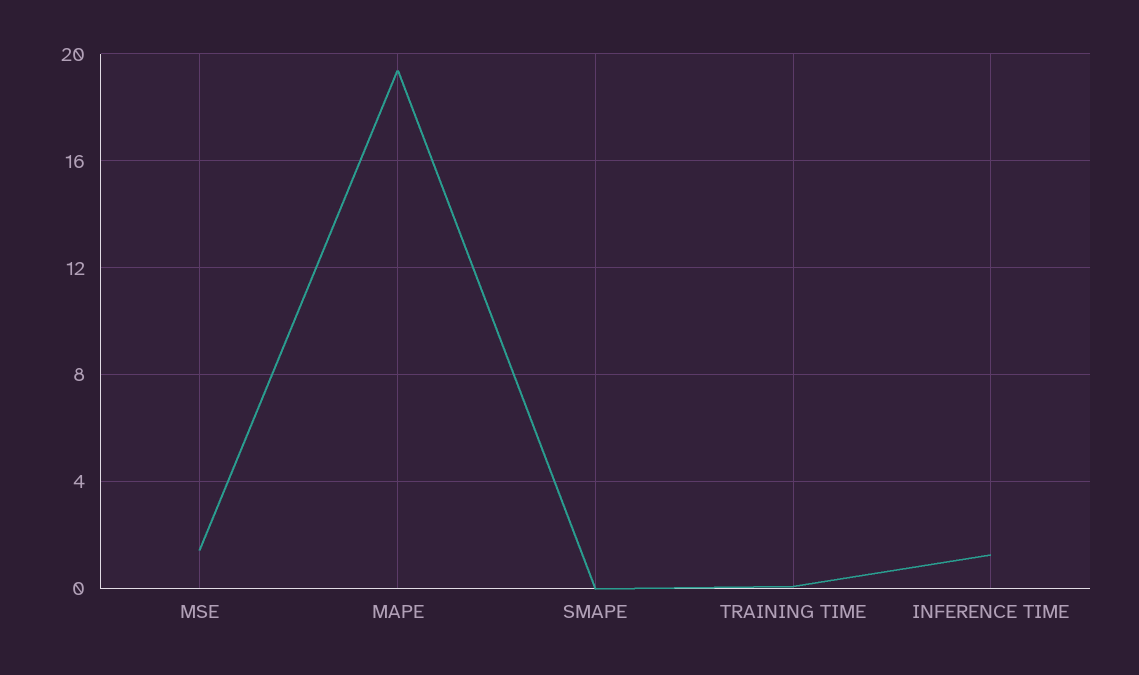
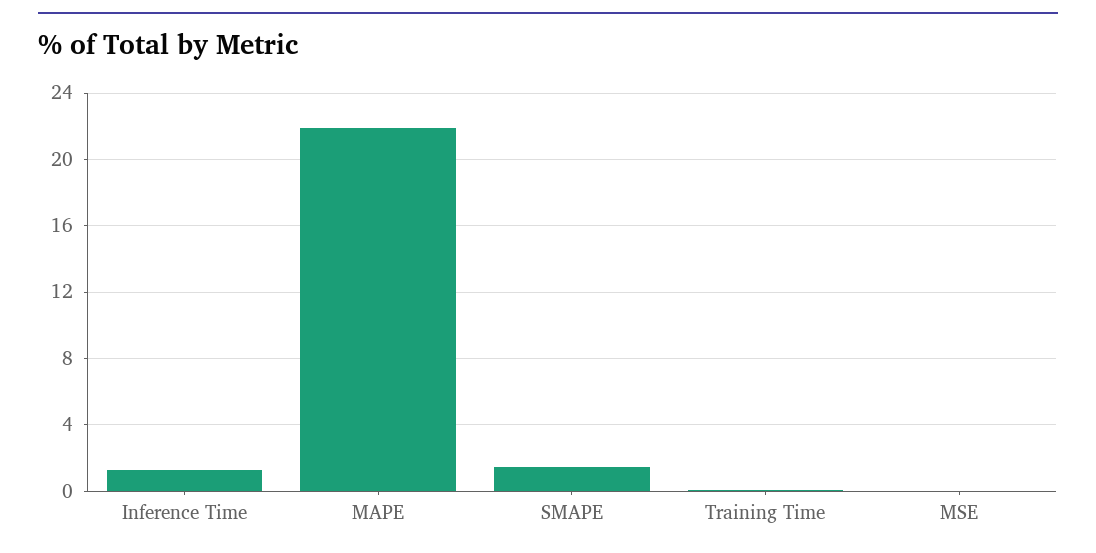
  {
-   "MSE": 1.5,
+   "MSE": 0,
-   "MAPE": 19.5,
+   "MAPE": 22,
-   "SMAPE": 0,
+   "SMAPE": 1.5,
    "TRAINING TIME": 0,
    "INFERENCE TIME": 1.5
  }

